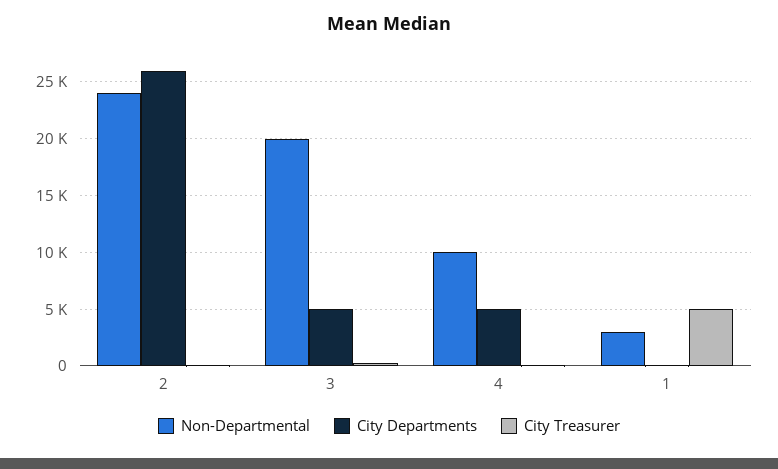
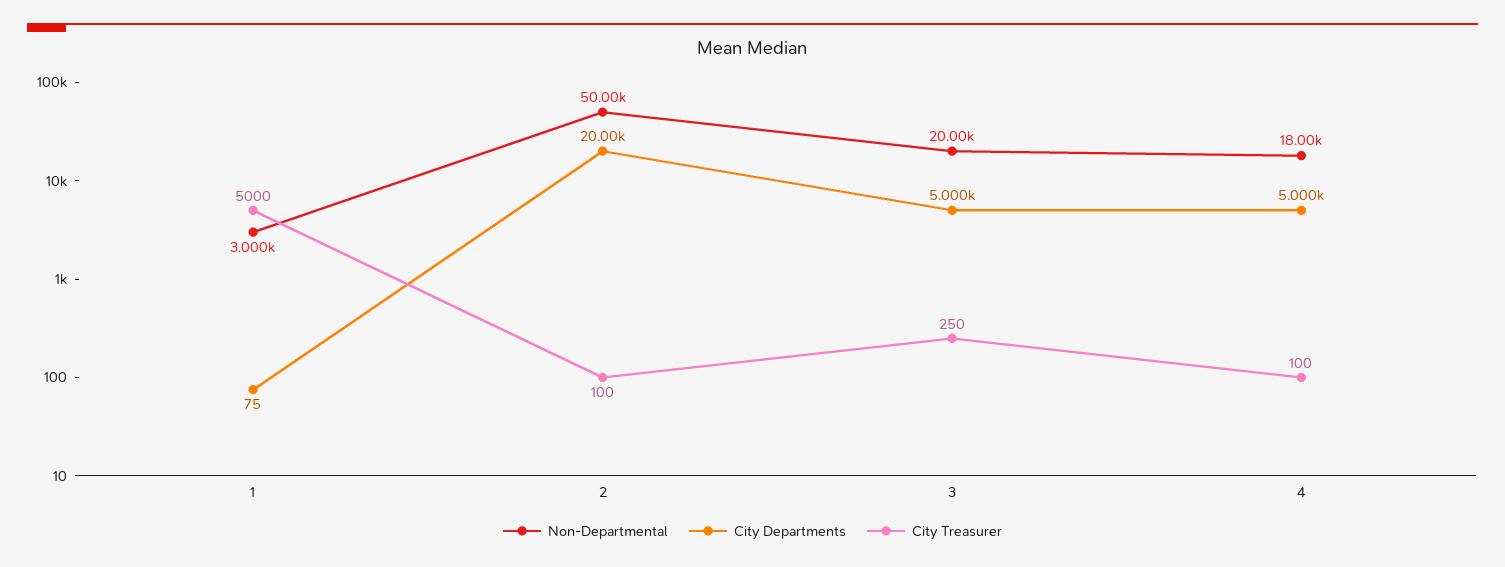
  {
    "Non-Departmental": {
-     "2": 24000,
+     "2": 50000,
      "3": 20000,
-     "4": 10000,
+     "4": 18000,
      "1": 3000
    },
    "City Departments": {
-     "2": 26000,
+     "2": 20000,
      "3": 5000,
      "4": 5000,
      "1": 75
    },
    "City Treasurer": {
      "2": 100,
      "3": 250,
      "4": 100,
      "1": 5000
    }
  }

